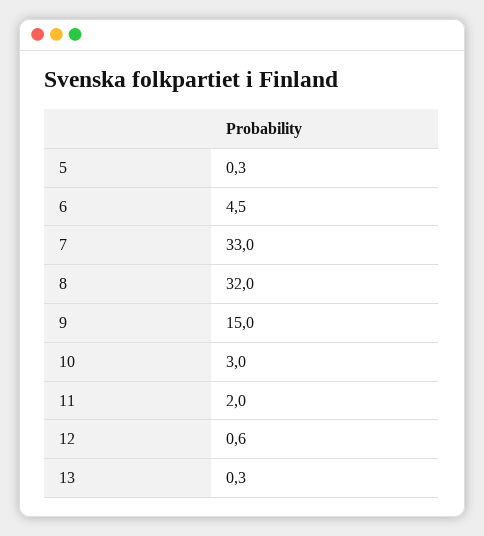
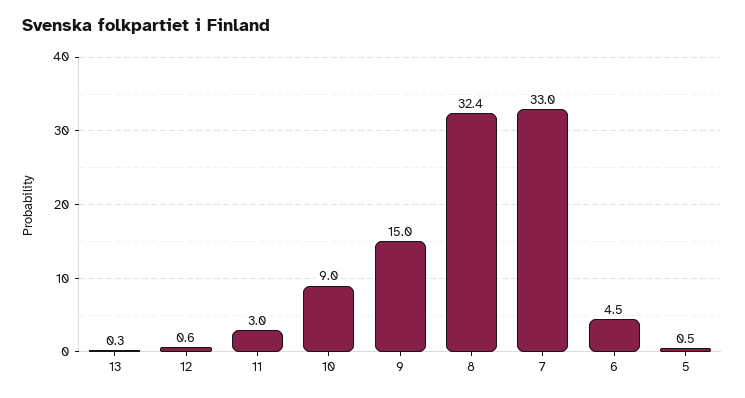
  {
-   "5": 0.3,
+   "5": 0.5,
    "6": 4.5,
    "7": 33,
-   "8": 32,
+   "8": 32.4,
    "9": 15,
-   "10": 3,
+   "10": 9,
-   "11": 2,
+   "11": 3,
    "12": 0.6,
    "13": 0.3
  }

